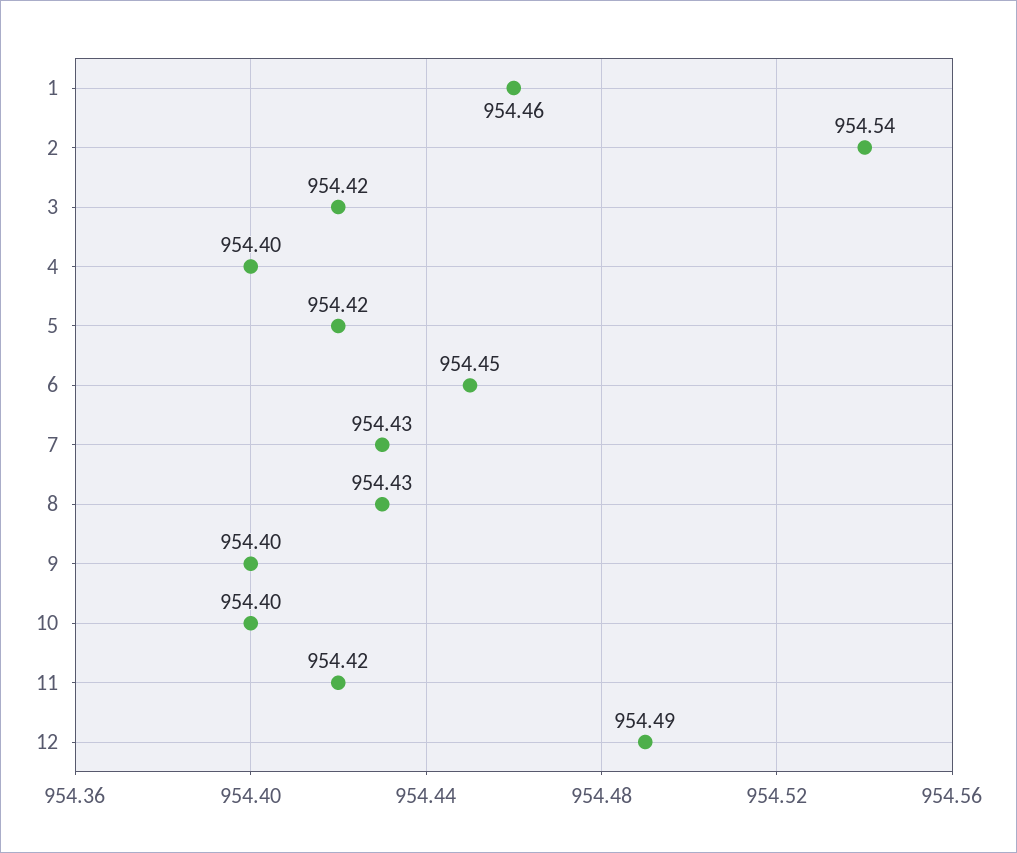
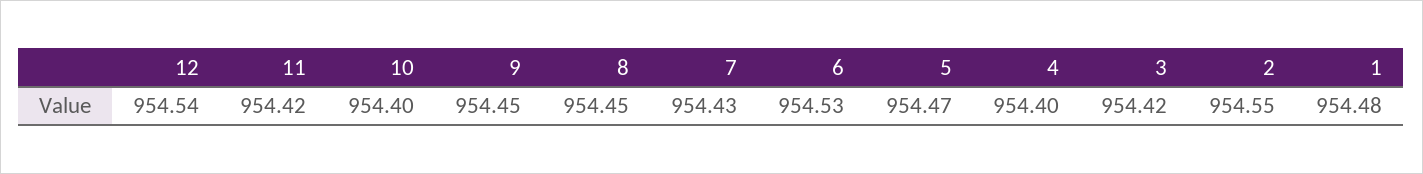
  {
-   "1": 954.46,
+   "1": 954.48,
-   "2": 954.54,
+   "2": 954.55,
    "3": 954.42,
    "4": 954.4,
-   "5": 954.42,
+   "5": 954.47,
-   "6": 954.45,
+   "6": 954.53,
    "7": 954.43,
-   "8": 954.43,
+   "8": 954.45,
-   "9": 954.4,
+   "9": 954.45,
    "10": 954.4,
    "11": 954.42,
-   "12": 954.49
+   "12": 954.54
  }

